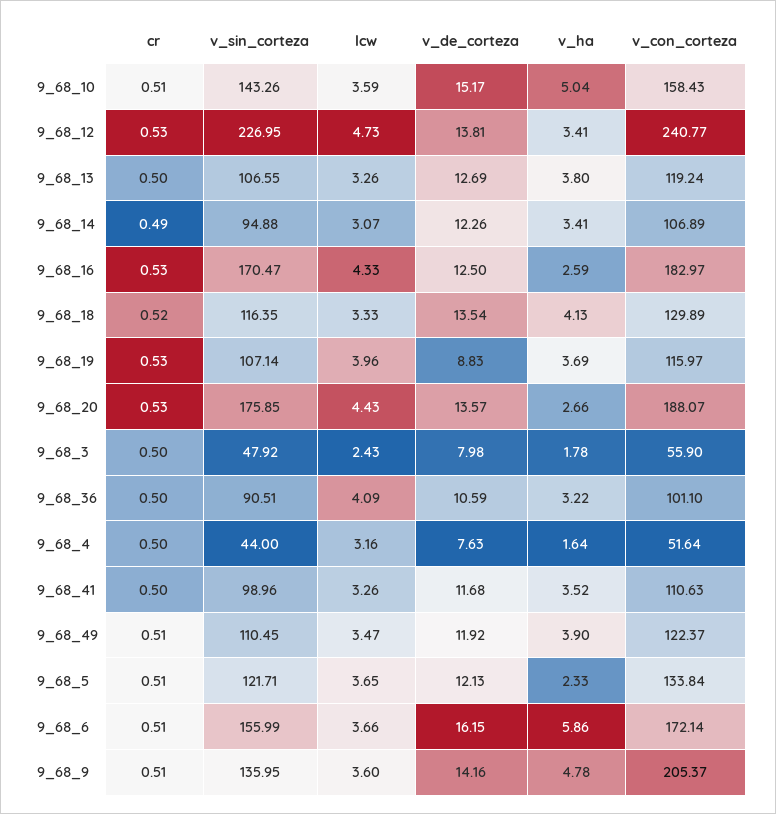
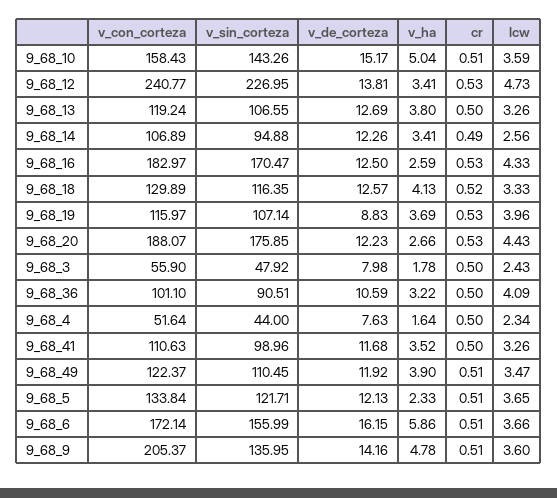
  {
    "cr": {
      "9_68_10": 0.51,
      "9_68_12": 0.53,
      "9_68_13": 0.5,
      "9_68_14": 0.49,
      "9_68_16": 0.53,
      "9_68_18": 0.52,
      "9_68_19": 0.53,
      "9_68_20": 0.53,
      "9_68_3": 0.5,
      "9_68_36": 0.5,
      "9_68_4": 0.5,
      "9_68_41": 0.5,
      "9_68_49": 0.51,
      "9_68_5": 0.51,
      "9_68_6": 0.51,
      "9_68_9": 0.51
    },
    "v_sin_corteza": {
      "9_68_10": 143.26,
      "9_68_12": 226.95,
      "9_68_13": 106.55,
      "9_68_14": 94.88,
      "9_68_16": 170.47,
      "9_68_18": 116.35,
      "9_68_19": 107.14,
      "9_68_20": 175.85,
      "9_68_3": 47.92,
      "9_68_36": 90.51,
      "9_68_4": 44,
      "9_68_41": 98.96,
      "9_68_49": 110.45,
      "9_68_5": 121.71,
      "9_68_6": 155.99,
      "9_68_9": 135.95
    },
    "lcw": {
      "9_68_10": 3.59,
      "9_68_12": 4.73,
      "9_68_13": 3.26,
-     "9_68_14": 3.07,
+     "9_68_14": 2.56,
      "9_68_16": 4.33,
      "9_68_18": 3.33,
      "9_68_19": 3.96,
      "9_68_20": 4.43,
      "9_68_3": 2.43,
      "9_68_36": 4.09,
-     "9_68_4": 3.16,
+     "9_68_4": 2.34,
      "9_68_41": 3.26,
      "9_68_49": 3.47,
      "9_68_5": 3.65,
      "9_68_6": 3.66,
      "9_68_9": 3.6
    },
    "v_de_corteza": {
      "9_68_10": 15.17,
      "9_68_12": 13.81,
      "9_68_13": 12.69,
      "9_68_14": 12.26,
      "9_68_16": 12.5,
-     "9_68_18": 13.54,
+     "9_68_18": 12.57,
      "9_68_19": 8.83,
-     "9_68_20": 13.57,
+     "9_68_20": 12.23,
      "9_68_3": 7.98,
      "9_68_36": 10.59,
      "9_68_4": 7.63,
      "9_68_41": 11.68,
      "9_68_49": 11.92,
      "9_68_5": 12.13,
      "9_68_6": 16.15,
      "9_68_9": 14.16
    },
    "v_ha": {
      "9_68_10": 5.04,
      "9_68_12": 3.41,
      "9_68_13": 3.8,
      "9_68_14": 3.41,
      "9_68_16": 2.59,
      "9_68_18": 4.13,
      "9_68_19": 3.69,
      "9_68_20": 2.66,
      "9_68_3": 1.78,
      "9_68_36": 3.22,
      "9_68_4": 1.64,
      "9_68_41": 3.52,
      "9_68_49": 3.9,
      "9_68_5": 2.33,
      "9_68_6": 5.86,
      "9_68_9": 4.78
    },
    "v_con_corteza": {
      "9_68_10": 158.43,
      "9_68_12": 240.77,
      "9_68_13": 119.24,
      "9_68_14": 106.89,
      "9_68_16": 182.97,
      "9_68_18": 129.89,
      "9_68_19": 115.97,
      "9_68_20": 188.07,
      "9_68_3": 55.9,
      "9_68_36": 101.1,
      "9_68_4": 51.64,
      "9_68_41": 110.63,
      "9_68_49": 122.37,
      "9_68_5": 133.84,
      "9_68_6": 172.14,
      "9_68_9": 205.37
    }
  }

